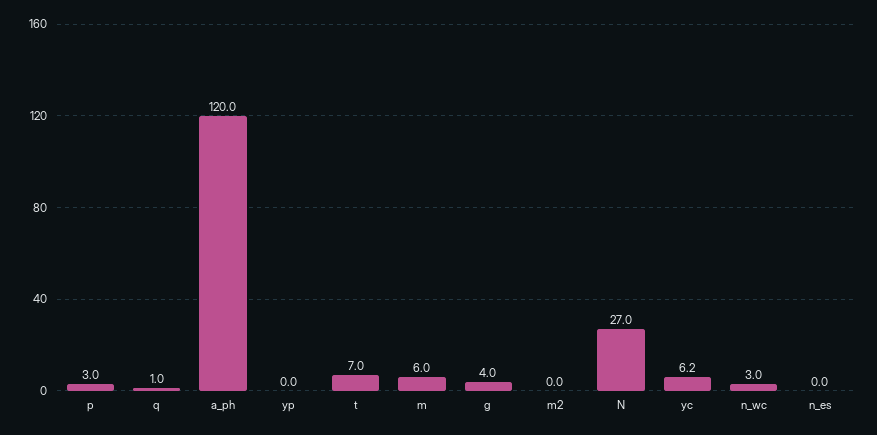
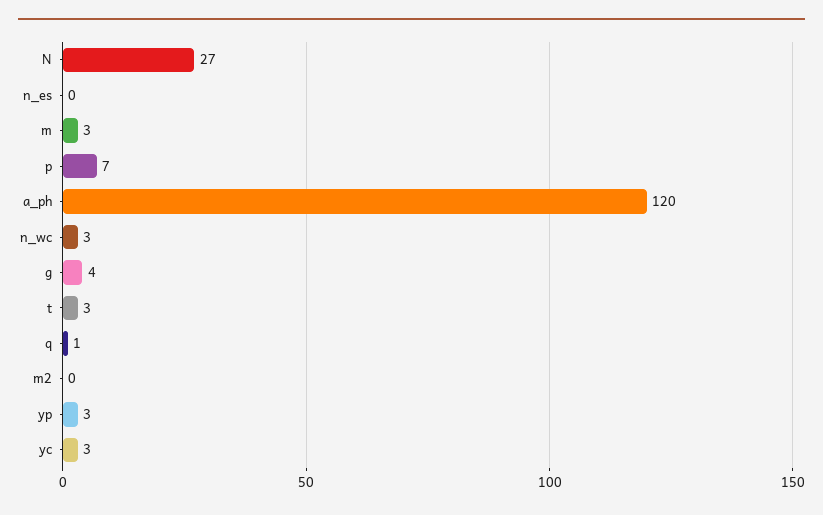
  {
-   "p": 3,
+   "p": 7,
    "q": 1,
    "a_ph": 120,
-   "yp": 0,
+   "yp": 3,
-   "t": 7,
+   "t": 3,
-   "m": 6,
+   "m": 3,
    "g": 4,
    "m2": 0,
    "N": 27,
-   "yc": 6.2,
+   "yc": 3,
    "n_wc": 3,
    "n_es": 0
  }

